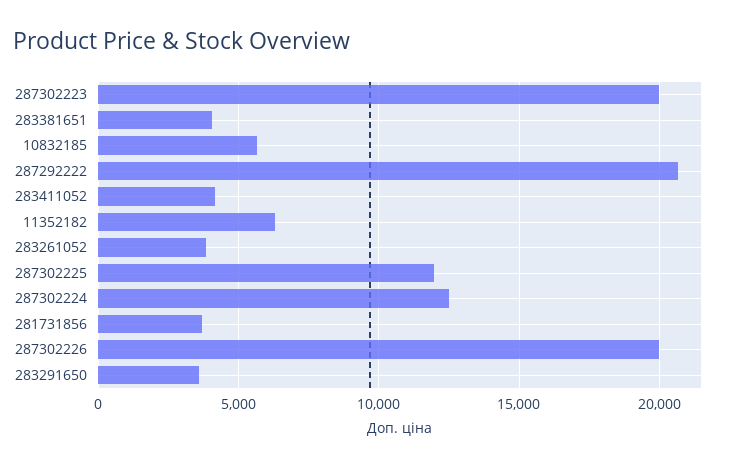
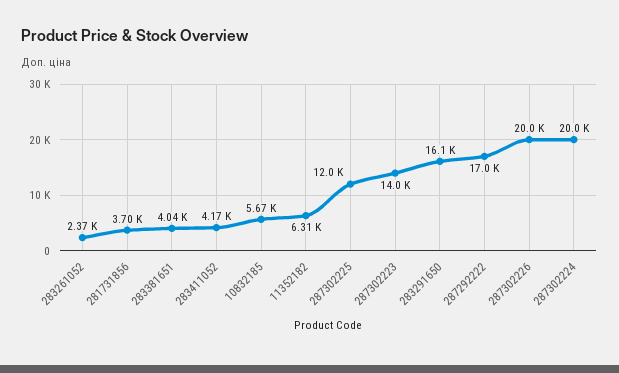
  {
-   "287302223": 20000,
+   "287302223": 14000,
    "283381651": 4040,
    "10832185": 5670,
-   "287292222": 20500,
+   "287292222": 17000,
    "283411052": 4170,
    "11352182": 6310,
-   "283261052": 4000,
+   "283261052": 2370,
    "287302225": 12000,
-   "287302224": 12500,
+   "287302224": 20000,
    "281731856": 3700,
    "287302226": 20000,
-   "283291650": 3500
+   "283291650": 16100
  }

